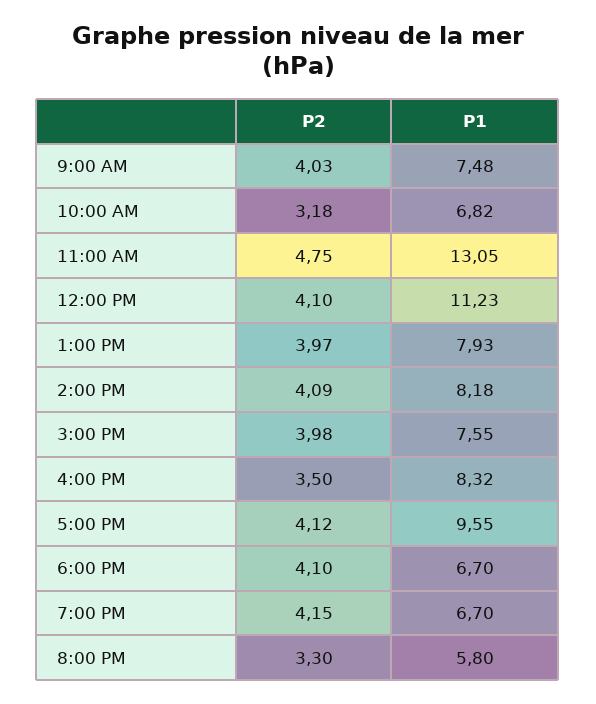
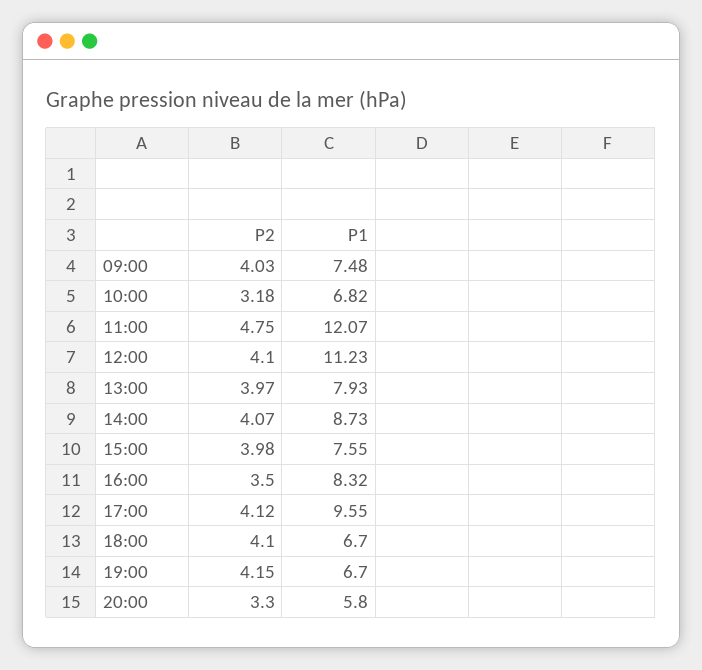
  {
    "P2": {
      "9:00 AM": 4.03,
      "10:00 AM": 3.18,
      "11:00 AM": 4.75,
      "12:00 PM": 4.1,
      "1:00 PM": 3.97,
-     "2:00 PM": 4.09,
+     "2:00 PM": 4.07,
      "3:00 PM": 3.98,
      "4:00 PM": 3.5,
      "5:00 PM": 4.12,
      "6:00 PM": 4.1,
      "7:00 PM": 4.15,
      "8:00 PM": 3.3
    },
    "P1": {
      "9:00 AM": 7.48,
      "10:00 AM": 6.82,
-     "11:00 AM": 13.05,
+     "11:00 AM": 12.07,
      "12:00 PM": 11.23,
      "1:00 PM": 7.93,
-     "2:00 PM": 8.18,
+     "2:00 PM": 8.73,
      "3:00 PM": 7.55,
      "4:00 PM": 8.32,
      "5:00 PM": 9.55,
      "6:00 PM": 6.7,
      "7:00 PM": 6.7,
      "8:00 PM": 5.8
    }
  }

